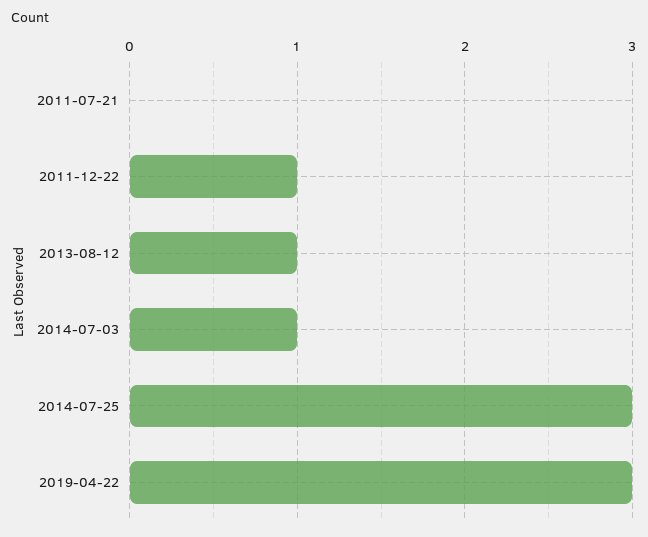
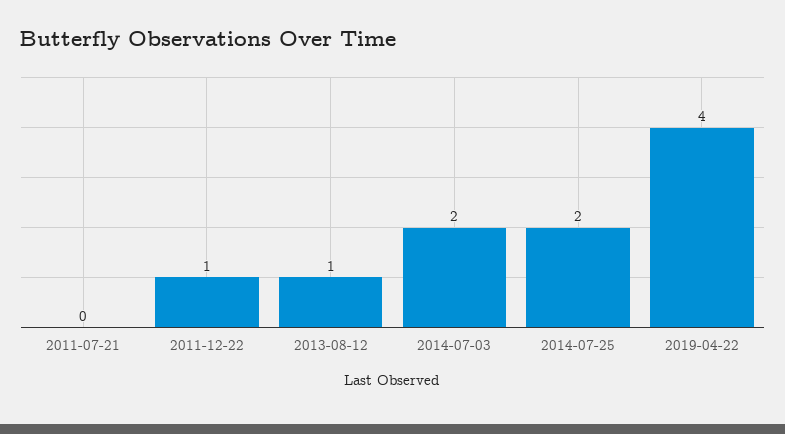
  {
    "2011-07-21": 0,
    "2011-12-22": 1,
    "2013-08-12": 1,
-   "2014-07-03": 1,
+   "2014-07-03": 2,
-   "2014-07-25": 3,
+   "2014-07-25": 2,
-   "2019-04-22": 3
+   "2019-04-22": 4
  }

